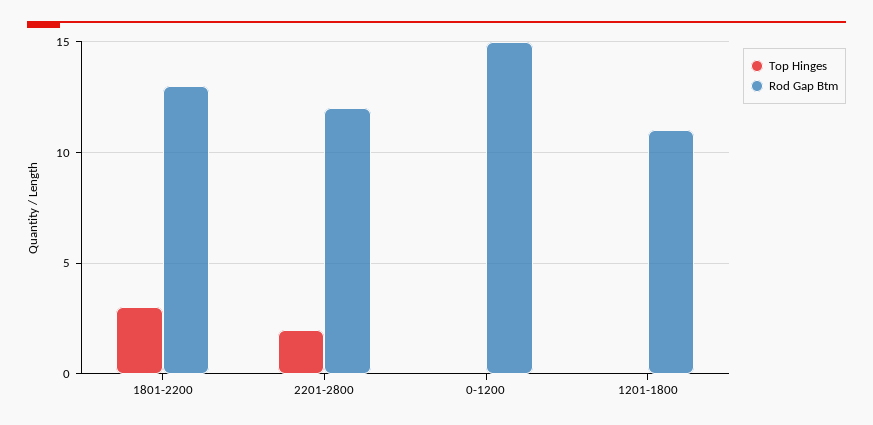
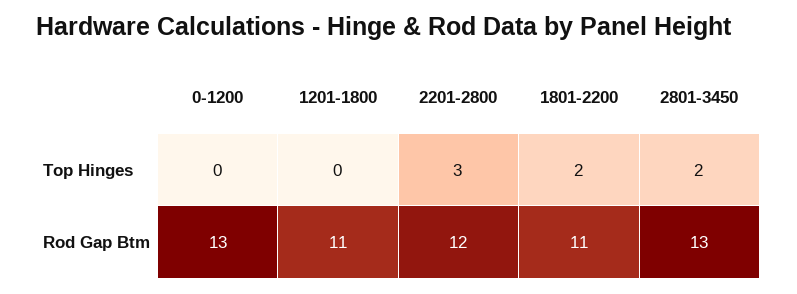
  {
    "Top Hinges": {
-     "1801-2200": 3,
+     "1801-2200": 2,
-     "2201-2800": 2,
+     "2201-2800": 3,
      "0-1200": 0,
-     "1201-1800": 0
+     "1201-1800": 0,
+     "2801-3450": 2
    },
    "Rod Gap Btm": {
-     "1801-2200": 13,
+     "1801-2200": 11,
      "2201-2800": 12,
-     "0-1200": 15,
+     "0-1200": 13,
-     "1201-1800": 11
+     "1201-1800": 11,
+     "2801-3450": 13
    }
  }

